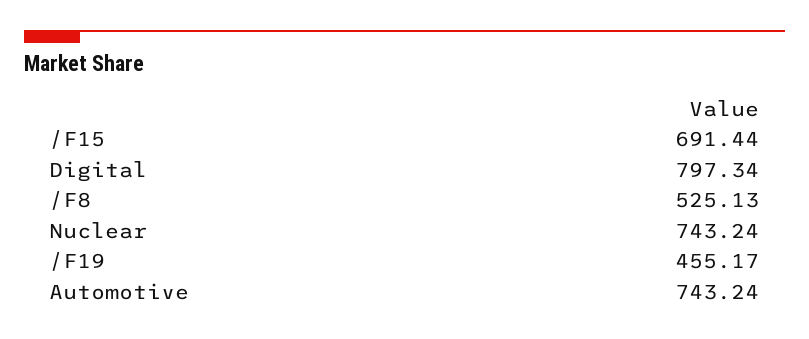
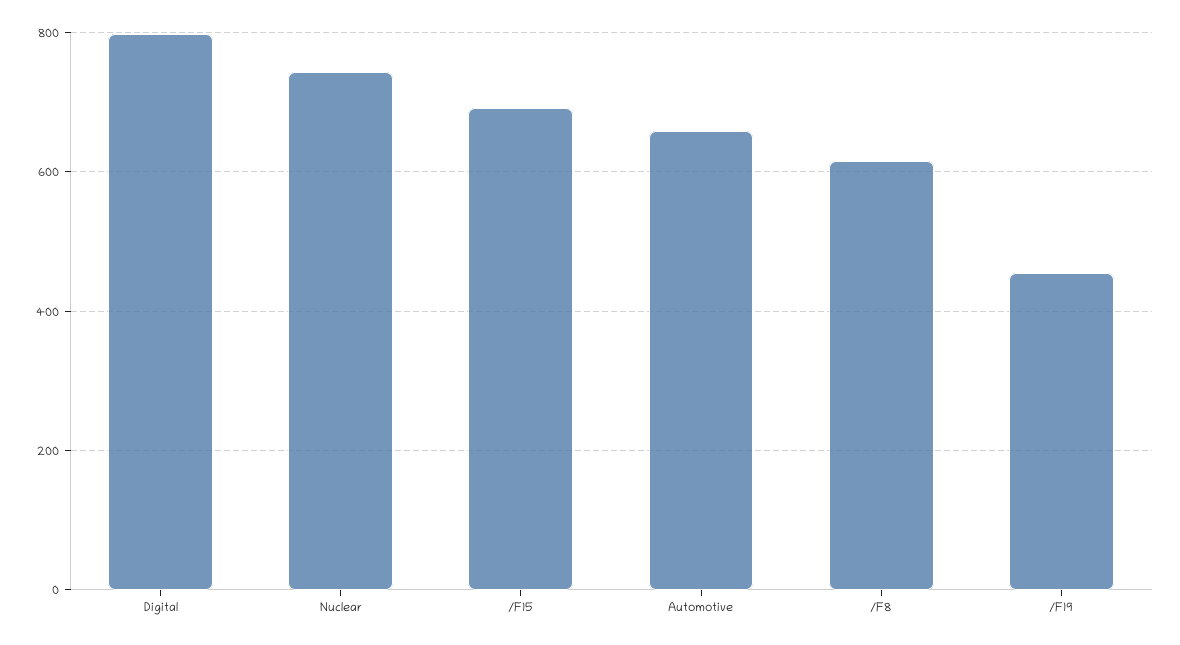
  {
    "/F15": 691.44,
    "Digital": 797.34,
-   "/F8": 525.13,
+   "/F8": 620,
    "Nuclear": 743.24,
    "/F19": 455.17,
-   "Automotive": 743.24
+   "Automotive": 660
  }

